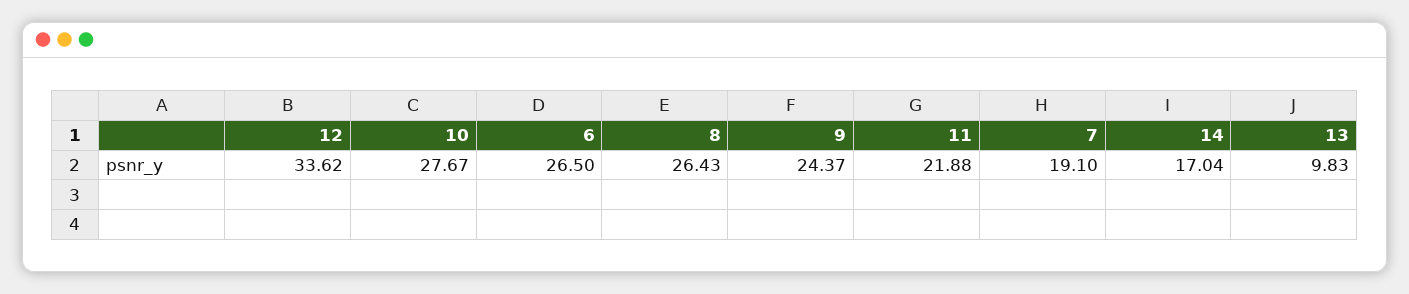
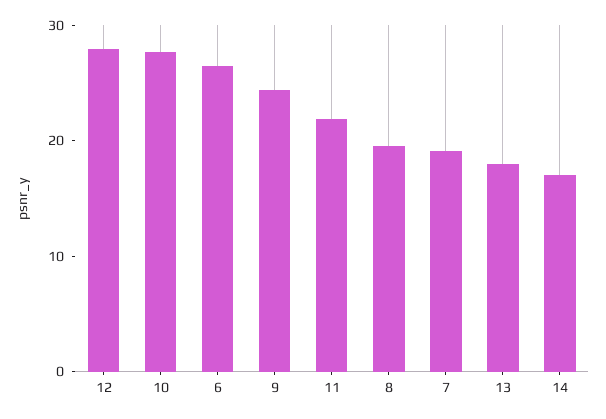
  {
-   "12": 33.62,
+   "12": 28,
    "10": 27.67,
    "6": 26.5,
-   "8": 26.43,
+   "8": 20,
    "9": 24.37,
    "11": 21.88,
    "7": 19.1,
    "14": 17.04,
-   "13": 9.83
+   "13": 18
  }

